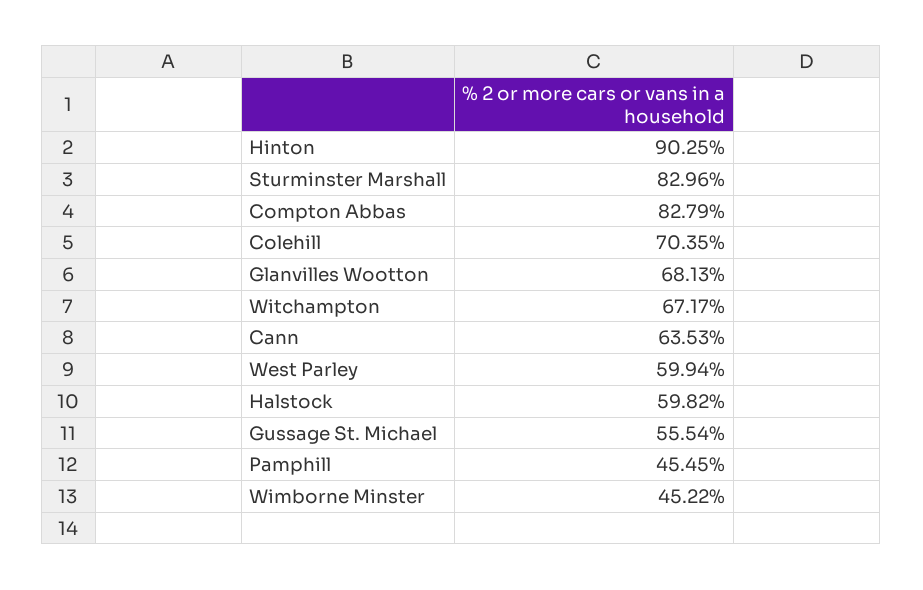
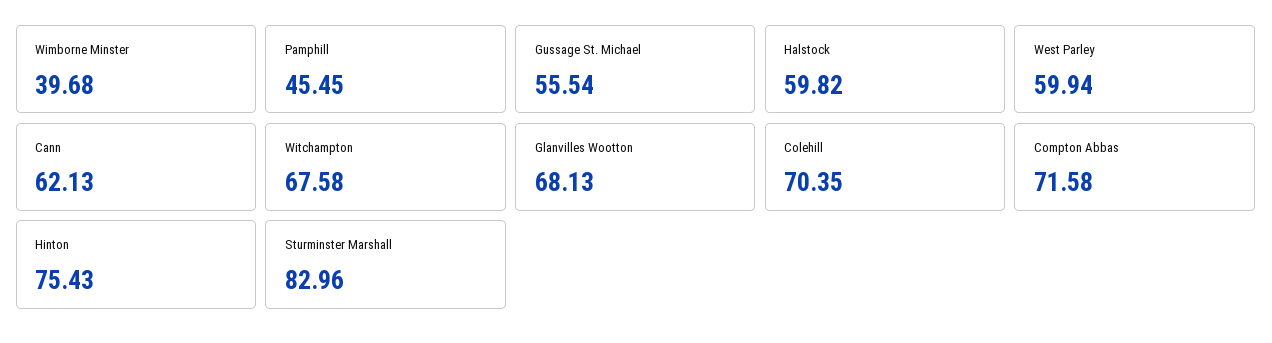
  {
-   "Hinton": 90.25,
+   "Hinton": 75.43,
    "Sturminster Marshall": 82.96,
-   "Compton Abbas": 82.79,
+   "Compton Abbas": 71.58,
    "Colehill": 70.35,
    "Glanvilles Wootton": 68.13,
-   "Witchampton": 67.17,
+   "Witchampton": 67.58,
-   "Cann": 63.53,
+   "Cann": 62.13,
    "West Parley": 59.94,
    "Halstock": 59.82,
    "Gussage St. Michael": 55.54,
    "Pamphill": 45.45,
-   "Wimborne Minster": 45.22
+   "Wimborne Minster": 39.68
  }

